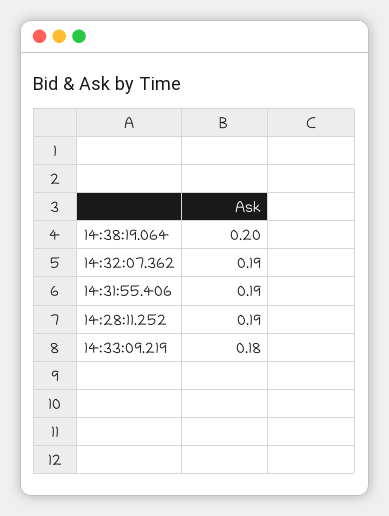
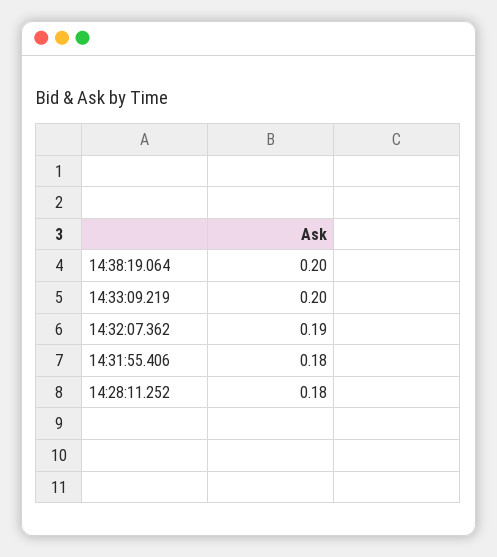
  {
    "14:38:19.064": 0.2,
    "14:32:07.362": 0.19,
-   "14:31:55.406": 0.19,
+   "14:31:55.406": 0.18,
-   "14:28:11.252": 0.19,
+   "14:28:11.252": 0.18,
-   "14:33:09.219": 0.18
+   "14:33:09.219": 0.2
  }

